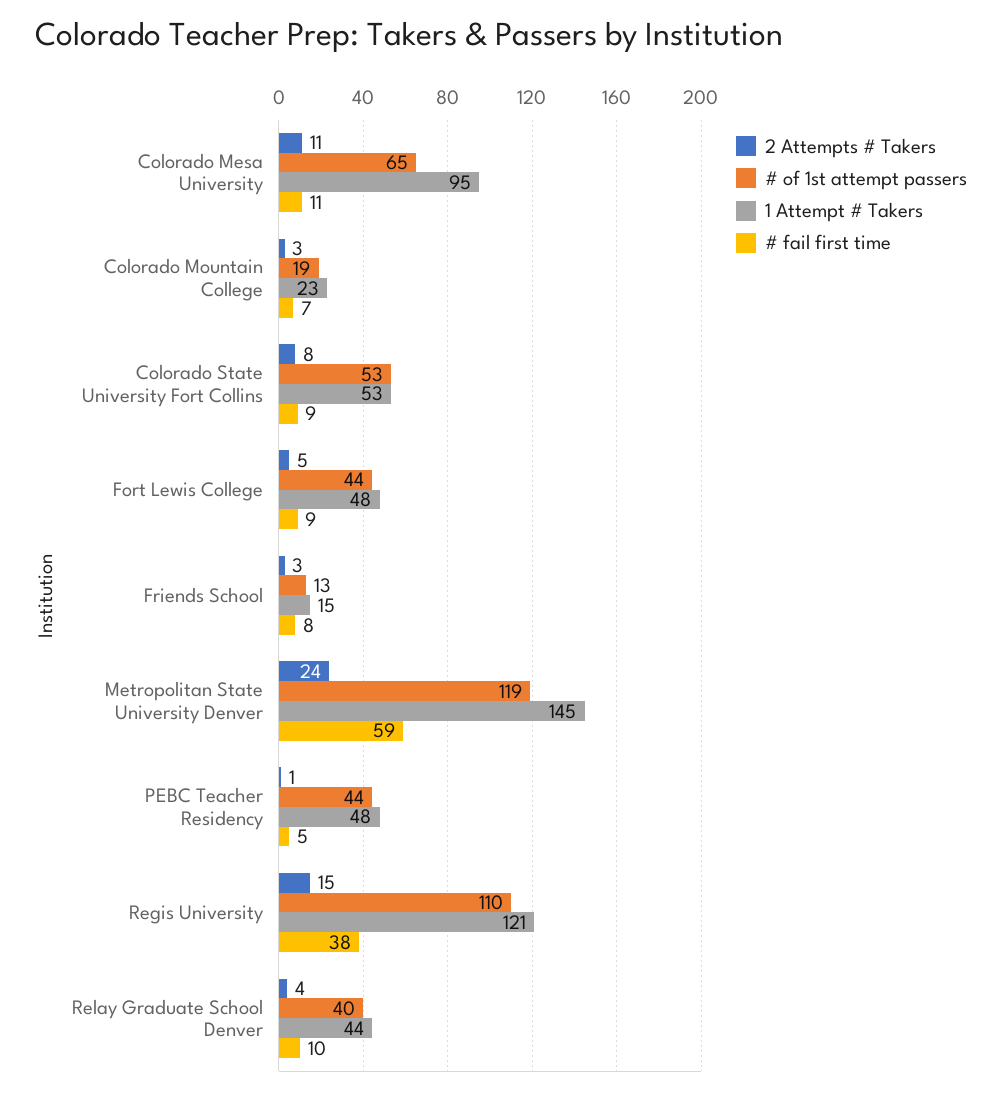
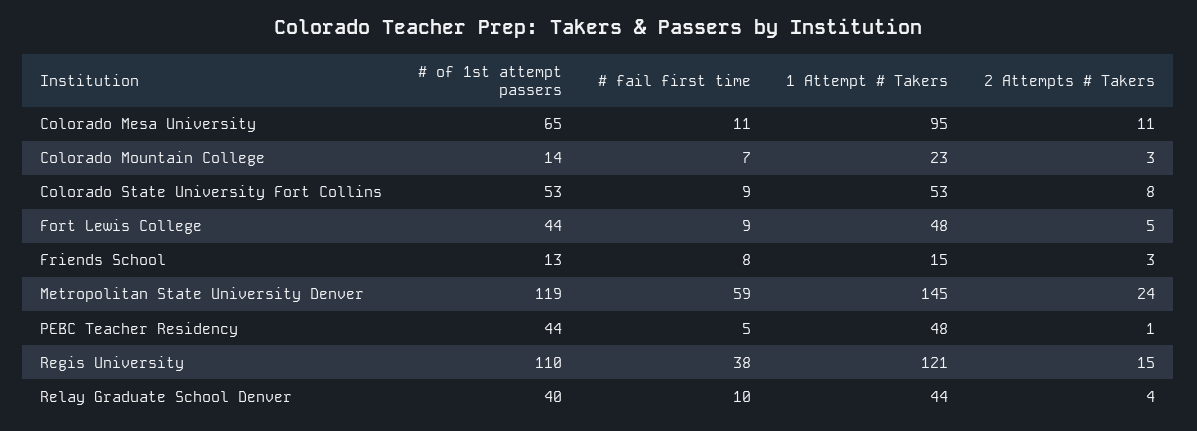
  {
    "2 Attempts # Takers": {
      "Colorado Mesa University": 11,
      "Colorado Mountain College": 3,
      "Colorado State University Fort Collins": 8,
      "Fort Lewis College": 5,
      "Friends School": 3,
      "Metropolitan State University Denver": 24,
      "PEBC Teacher Residency": 1,
      "Regis University": 15,
      "Relay Graduate School Denver": 4
    },
    "# of 1st attempt passers": {
      "Colorado Mesa University": 65,
-     "Colorado Mountain College": 19,
+     "Colorado Mountain College": 14,
      "Colorado State University Fort Collins": 53,
      "Fort Lewis College": 44,
      "Friends School": 13,
      "Metropolitan State University Denver": 119,
      "PEBC Teacher Residency": 44,
      "Regis University": 110,
      "Relay Graduate School Denver": 40
    },
    "1 Attempt # Takers": {
      "Colorado Mesa University": 95,
      "Colorado Mountain College": 23,
      "Colorado State University Fort Collins": 53,
      "Fort Lewis College": 48,
      "Friends School": 15,
      "Metropolitan State University Denver": 145,
      "PEBC Teacher Residency": 48,
      "Regis University": 121,
      "Relay Graduate School Denver": 44
    },
    "# fail first time": {
      "Colorado Mesa University": 11,
      "Colorado Mountain College": 7,
      "Colorado State University Fort Collins": 9,
      "Fort Lewis College": 9,
      "Friends School": 8,
      "Metropolitan State University Denver": 59,
      "PEBC Teacher Residency": 5,
      "Regis University": 38,
      "Relay Graduate School Denver": 10
    }
  }

